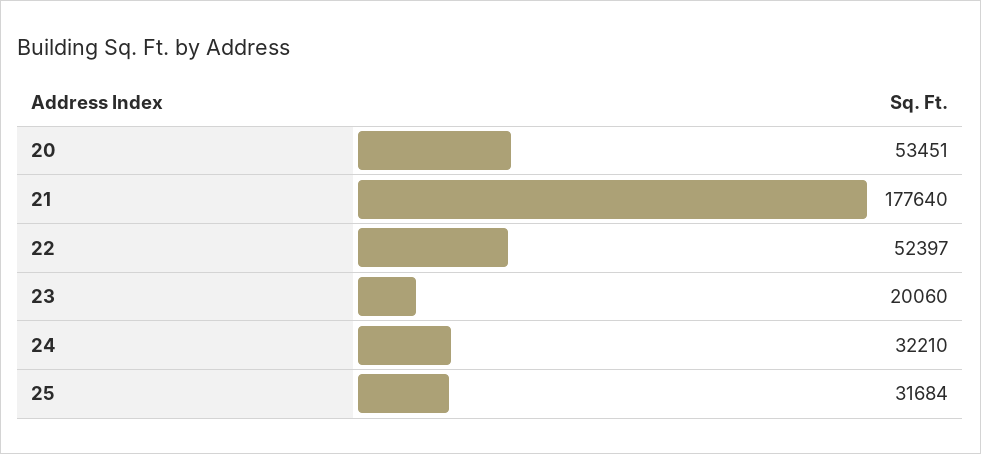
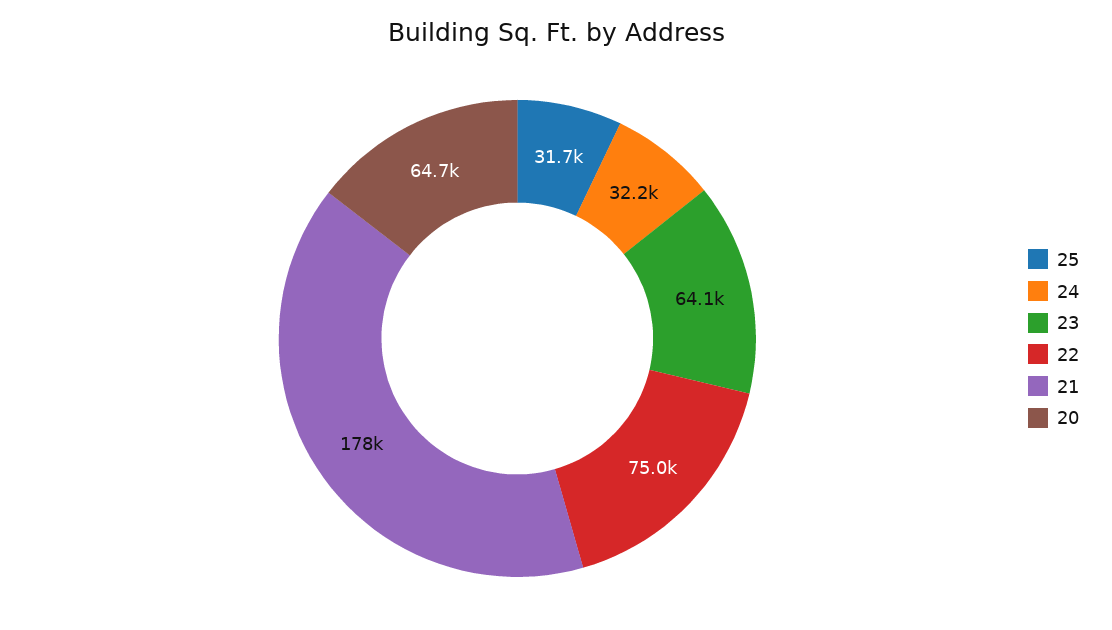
  {
-   "20": 53451,
+   "20": 64700,
    "21": 177640,
-   "22": 52397,
+   "22": 75000,
-   "23": 20060,
+   "23": 64100,
    "24": 32210,
    "25": 31684
  }

